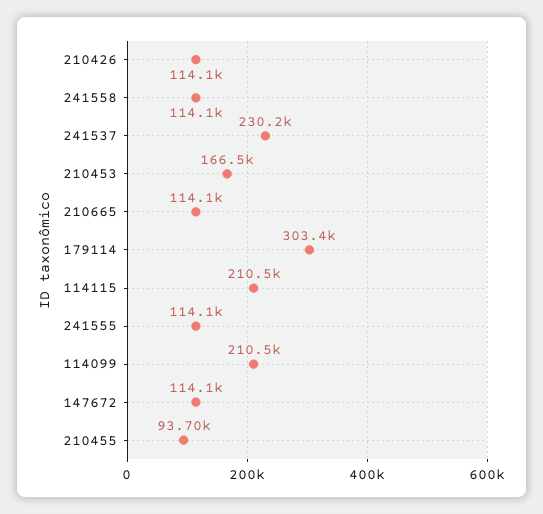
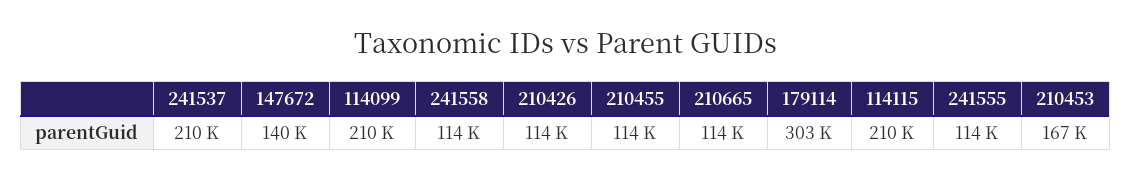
  {
    "210426": 114100,
    "241558": 114100,
-   "241537": 230200,
+   "241537": 210000,
    "210453": 166500,
    "210665": 114100,
    "179114": 303400,
    "114115": 210500,
    "241555": 114100,
    "114099": 210500,
-   "147672": 114100,
+   "147672": 140000,
-   "210455": 93700
+   "210455": 114000
  }

